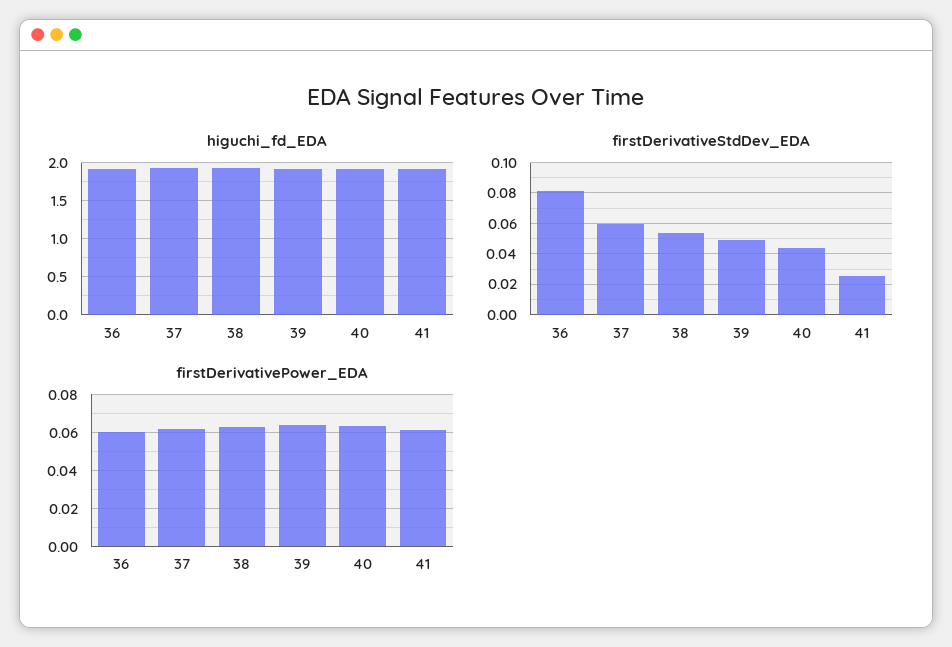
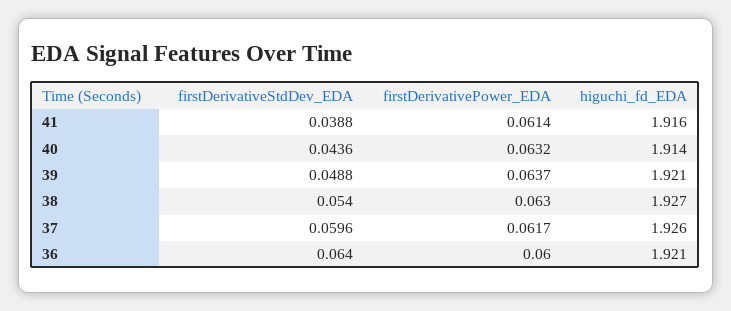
  {
    "higuchi_fd_EDA": {
      "36": 1.921,
      "37": 1.926,
      "38": 1.927,
      "39": 1.921,
      "40": 1.914,
      "41": 1.916
    },
    "firstDerivativeStdDev_EDA": {
-     "36": 0.08,
+     "36": 0.064,
      "37": 0.0596,
      "38": 0.054,
      "39": 0.0488,
      "40": 0.0436,
-     "41": 0.025
+     "41": 0.0388
    },
    "firstDerivativePower_EDA": {
      "36": 0.06,
      "37": 0.0617,
      "38": 0.063,
      "39": 0.0637,
      "40": 0.0632,
      "41": 0.0614
    }
  }

